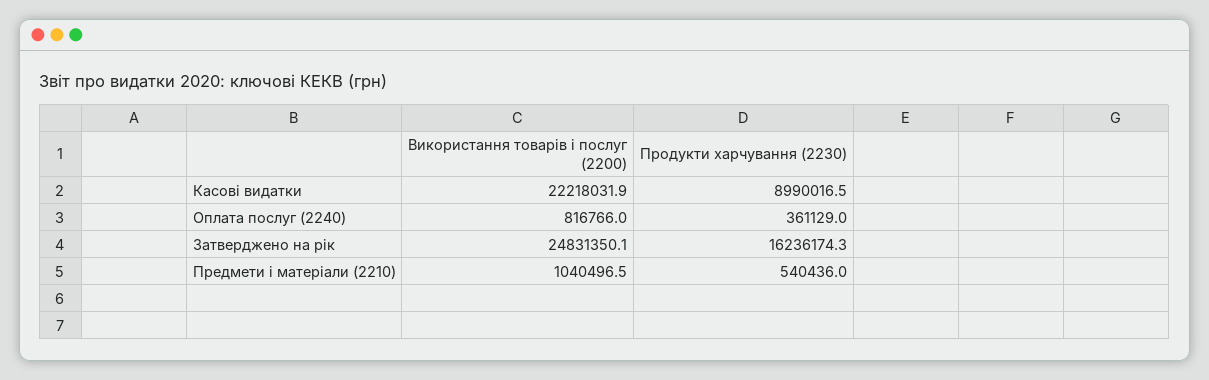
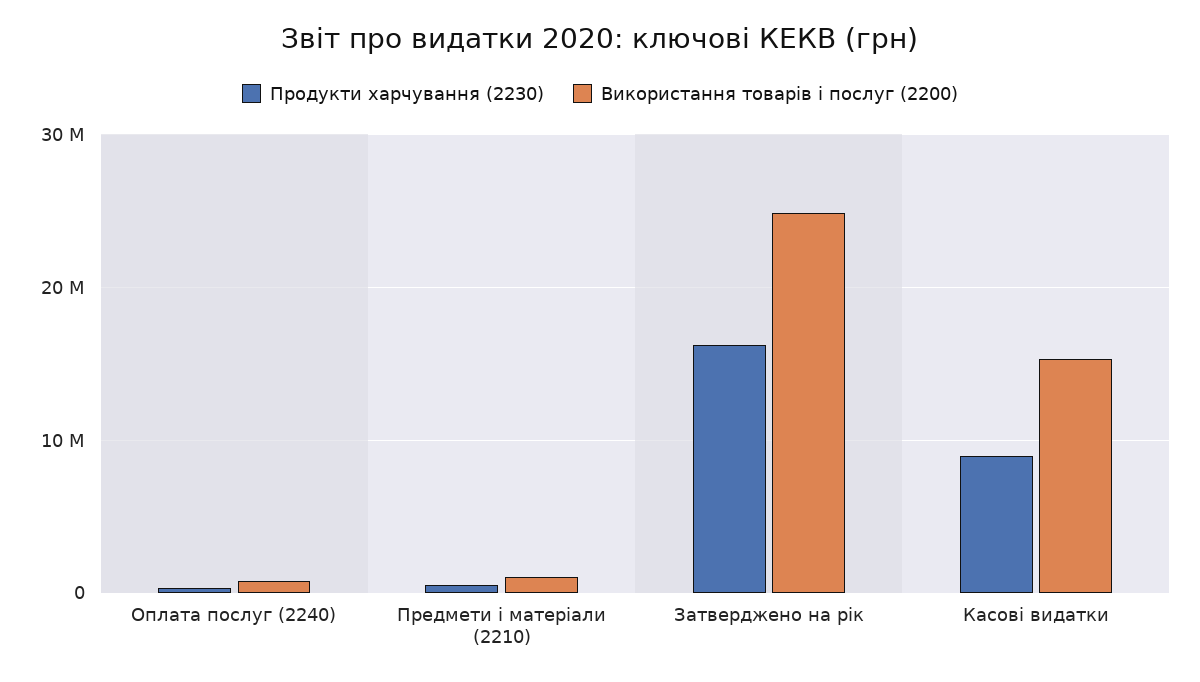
  {
    "Використання товарів і послуг (2200)": {
-     "Касові видатки": 22218031.9,
+     "Касові видатки": 15000000,
      "Оплата послуг (2240)": 816766,
      "Затверджено на рік": 24831350.1,
      "Предмети і матеріали (2210)": 1040496.5
    },
    "Продукти харчування (2230)": {
      "Касові видатки": 8990016.5,
      "Оплата послуг (2240)": 361129,
      "Затверджено на рік": 16236174.3,
      "Предмети і матеріали (2210)": 540436
    }
  }

